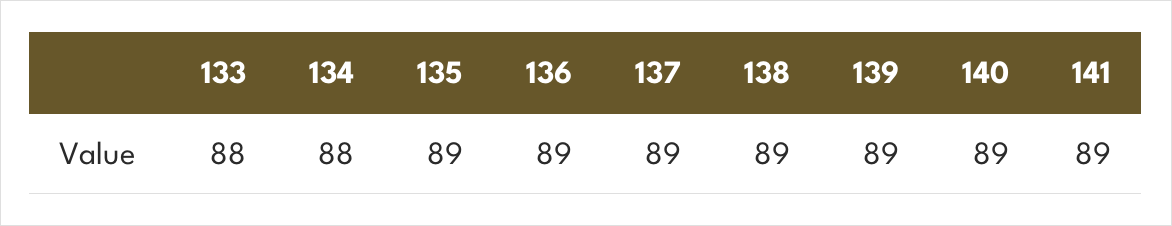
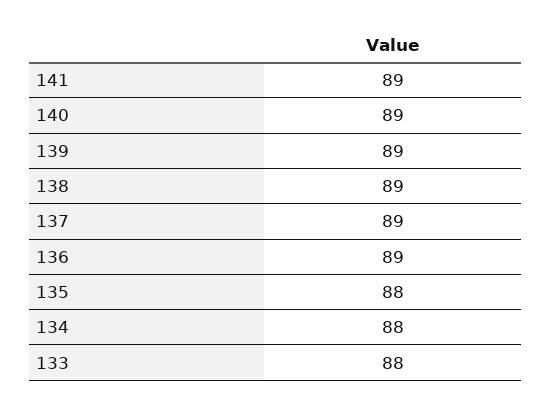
  {
    "133": 88,
    "134": 88,
-   "135": 89,
+   "135": 88,
    "136": 89,
    "137": 89,
    "138": 89,
    "139": 89,
    "140": 89,
    "141": 89
  }

